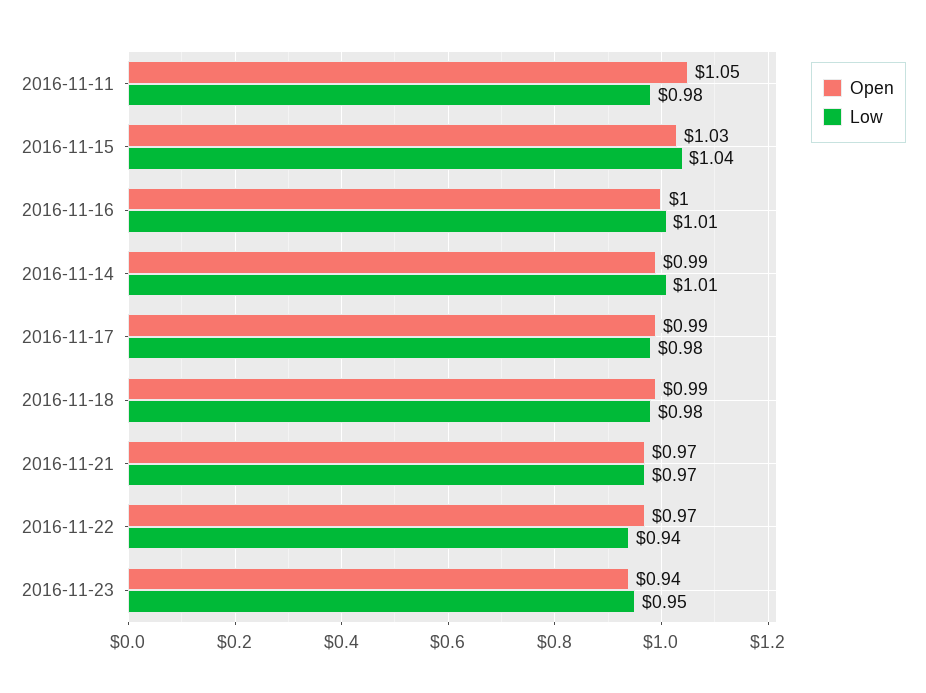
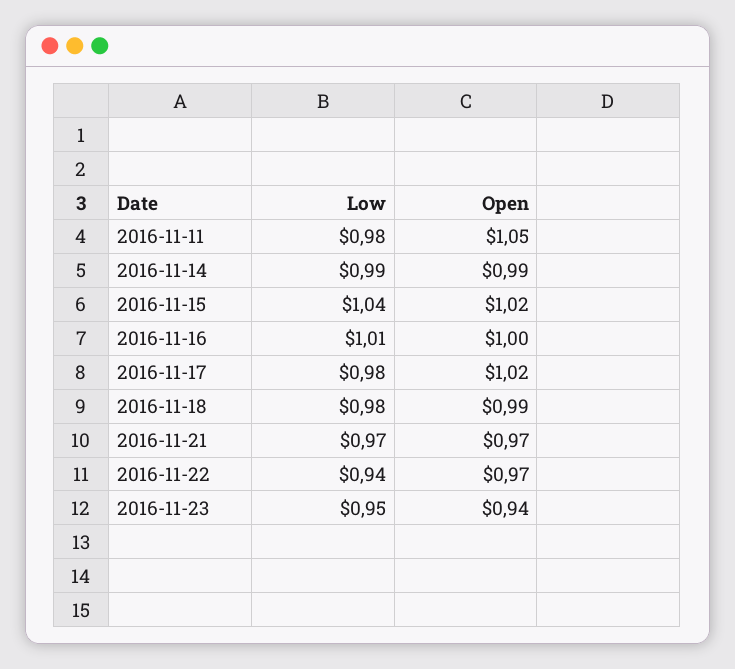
  {
    "Open": {
      "2016-11-11": 1.05,
-     "2016-11-15": 1.03,
+     "2016-11-15": 1.02,
      "2016-11-16": 1,
      "2016-11-14": 0.99,
-     "2016-11-17": 0.99,
+     "2016-11-17": 1.02,
      "2016-11-18": 0.99,
      "2016-11-21": 0.97,
      "2016-11-22": 0.97,
      "2016-11-23": 0.94
    },
    "Low": {
      "2016-11-11": 0.98,
      "2016-11-15": 1.04,
      "2016-11-16": 1.01,
-     "2016-11-14": 1.01,
+     "2016-11-14": 0.99,
      "2016-11-17": 0.98,
      "2016-11-18": 0.98,
      "2016-11-21": 0.97,
      "2016-11-22": 0.94,
      "2016-11-23": 0.95
    }
  }

